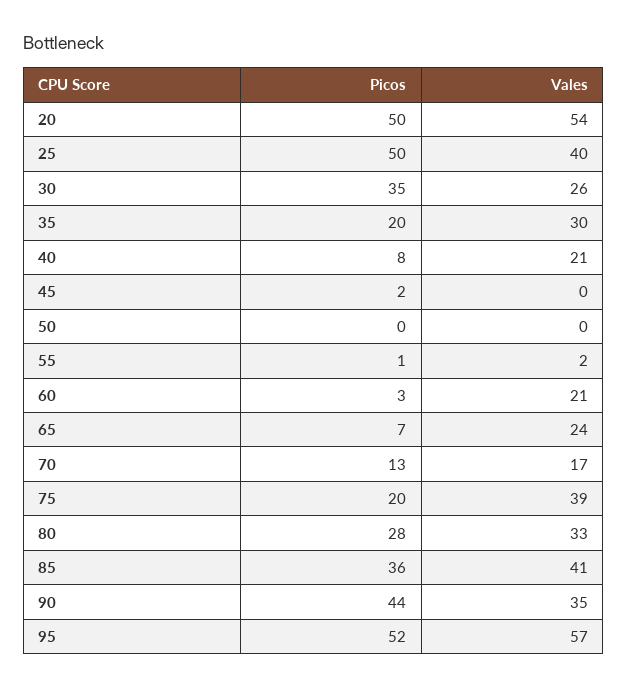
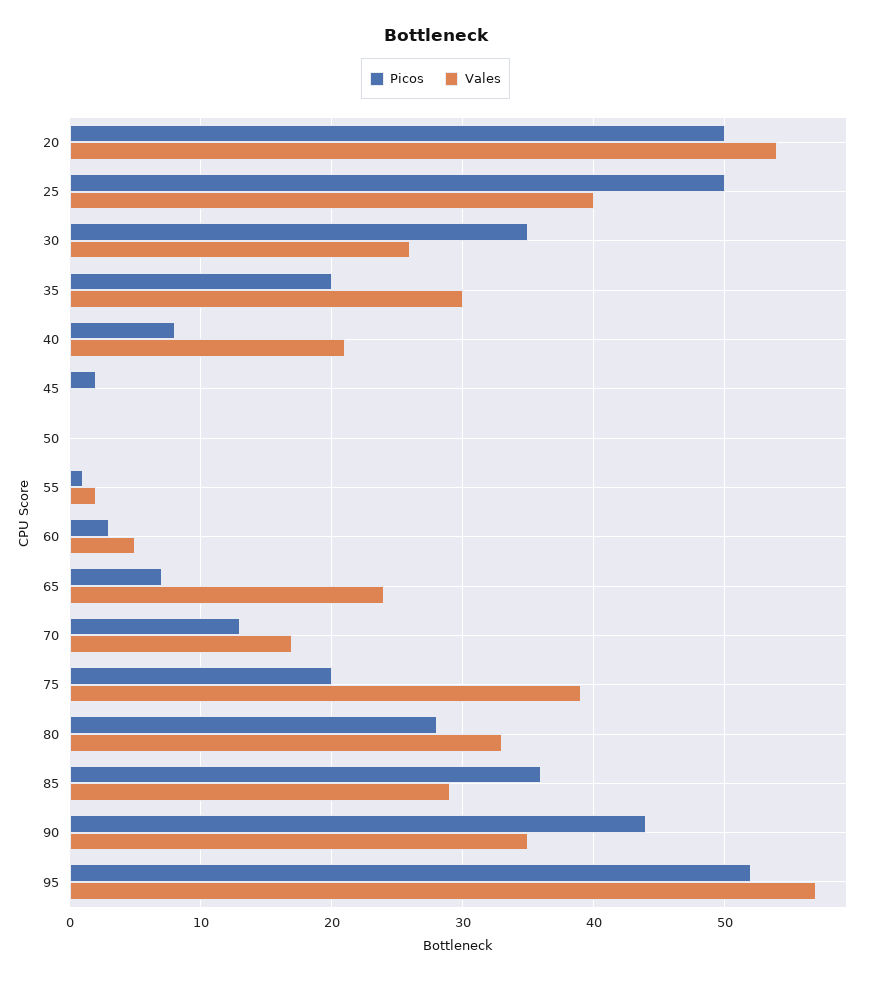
  {
    "Picos": {
      "20": 50,
      "25": 50,
      "30": 35,
      "35": 20,
      "40": 8,
      "45": 2,
      "50": 0,
      "55": 1,
      "60": 3,
      "65": 7,
      "70": 13,
      "75": 20,
      "80": 28,
      "85": 36,
      "90": 44,
      "95": 52
    },
    "Vales": {
      "20": 54,
      "25": 40,
      "30": 26,
      "35": 30,
      "40": 21,
      "45": 0,
      "50": 0,
      "55": 2,
-     "60": 21,
+     "60": 5,
      "65": 24,
      "70": 17,
      "75": 39,
      "80": 33,
-     "85": 41,
+     "85": 29,
      "90": 35,
      "95": 57
    }
  }

